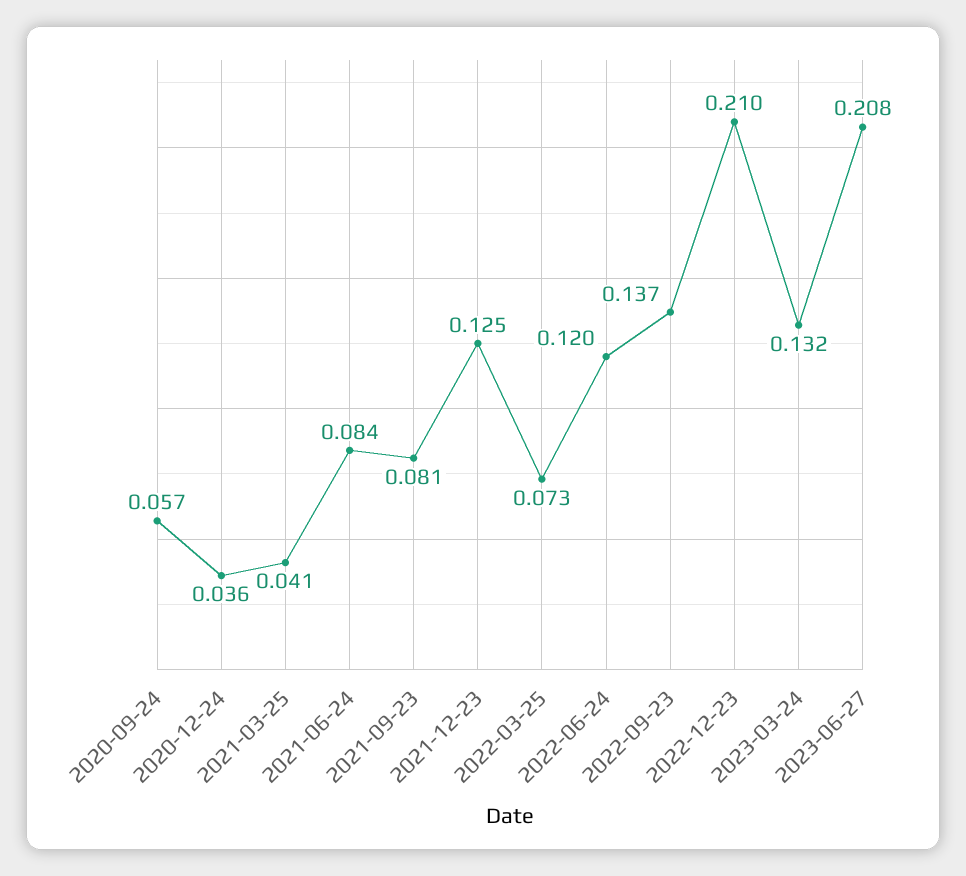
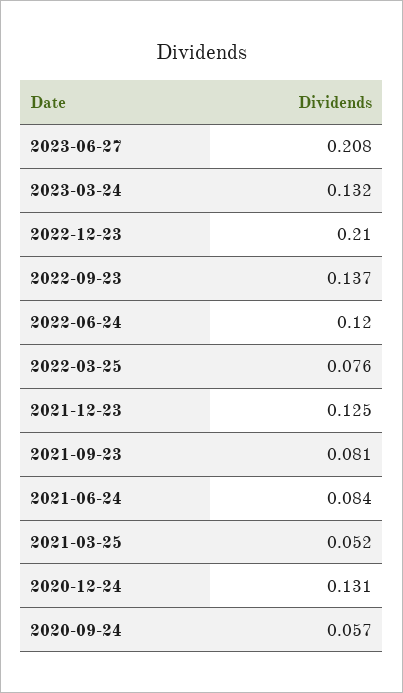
  {
    "2020-09-24": 0.057,
-   "2020-12-24": 0.036,
+   "2020-12-24": 0.131,
-   "2021-03-25": 0.041,
+   "2021-03-25": 0.052,
    "2021-06-24": 0.084,
    "2021-09-23": 0.081,
    "2021-12-23": 0.125,
-   "2022-03-25": 0.073,
+   "2022-03-25": 0.076,
    "2022-06-24": 0.12,
    "2022-09-23": 0.137,
    "2022-12-23": 0.21,
    "2023-03-24": 0.132,
    "2023-06-27": 0.208
  }

